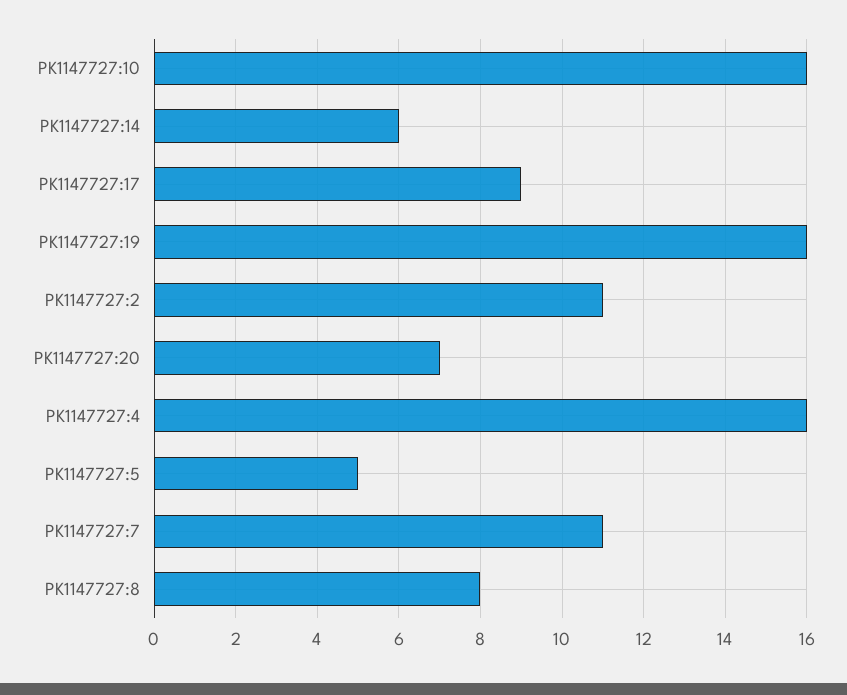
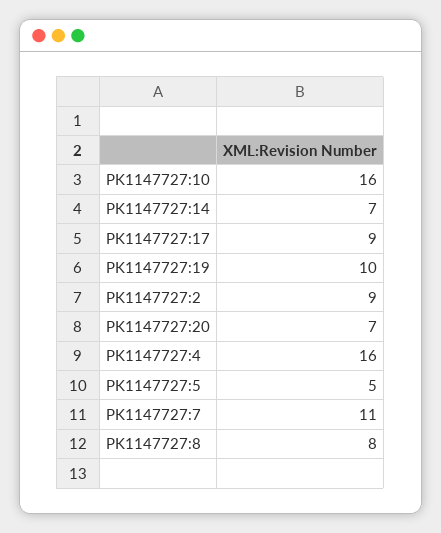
  {
    "PK1147727:10": 16,
-   "PK1147727:14": 6,
+   "PK1147727:14": 7,
    "PK1147727:17": 9,
-   "PK1147727:19": 16,
+   "PK1147727:19": 10,
-   "PK1147727:2": 11,
+   "PK1147727:2": 9,
    "PK1147727:20": 7,
    "PK1147727:4": 16,
    "PK1147727:5": 5,
    "PK1147727:7": 11,
    "PK1147727:8": 8
  }

